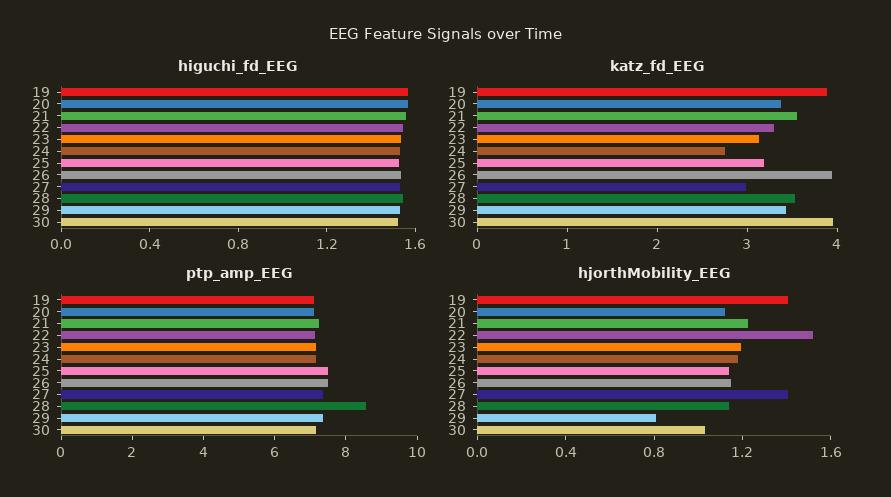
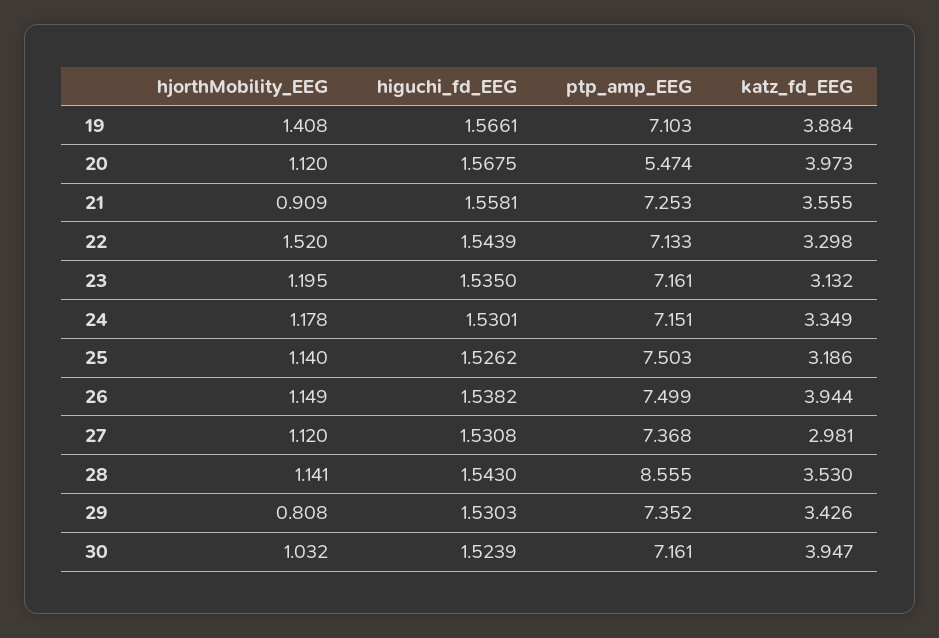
  {
    "higuchi_fd_EEG": {
      "19": 1.5661,
      "20": 1.5675,
      "21": 1.5581,
      "22": 1.5439,
      "23": 1.535,
      "24": 1.5301,
      "25": 1.5262,
      "26": 1.5382,
      "27": 1.5308,
      "28": 1.543,
      "29": 1.5303,
      "30": 1.5239
    },
    "katz_fd_EEG": {
      "19": 3.884,
-     "20": 3.4,
+     "20": 3.973,
      "21": 3.555,
      "22": 3.298,
      "23": 3.132,
-     "24": 2.8,
+     "24": 3.349,
      "25": 3.186,
      "26": 3.944,
      "27": 2.981,
      "28": 3.53,
      "29": 3.426,
      "30": 3.947
    },
    "ptp_amp_EEG": {
      "19": 7.103,
-     "20": 7,
+     "20": 5.474,
      "21": 7.253,
      "22": 7.133,
      "23": 7.161,
      "24": 7.151,
      "25": 7.503,
      "26": 7.499,
      "27": 7.368,
      "28": 8.555,
      "29": 7.352,
      "30": 7.161
    },
    "hjorthMobility_EEG": {
      "19": 1.408,
      "20": 1.12,
-     "21": 1.2,
+     "21": 0.909,
      "22": 1.52,
      "23": 1.195,
      "24": 1.178,
      "25": 1.14,
      "26": 1.149,
-     "27": 1.4,
+     "27": 1.12,
      "28": 1.141,
      "29": 0.808,
      "30": 1.032
    }
  }

